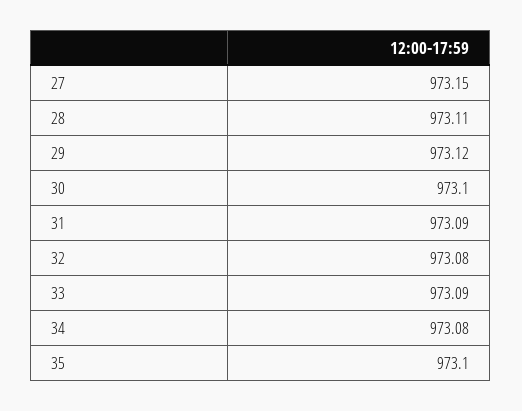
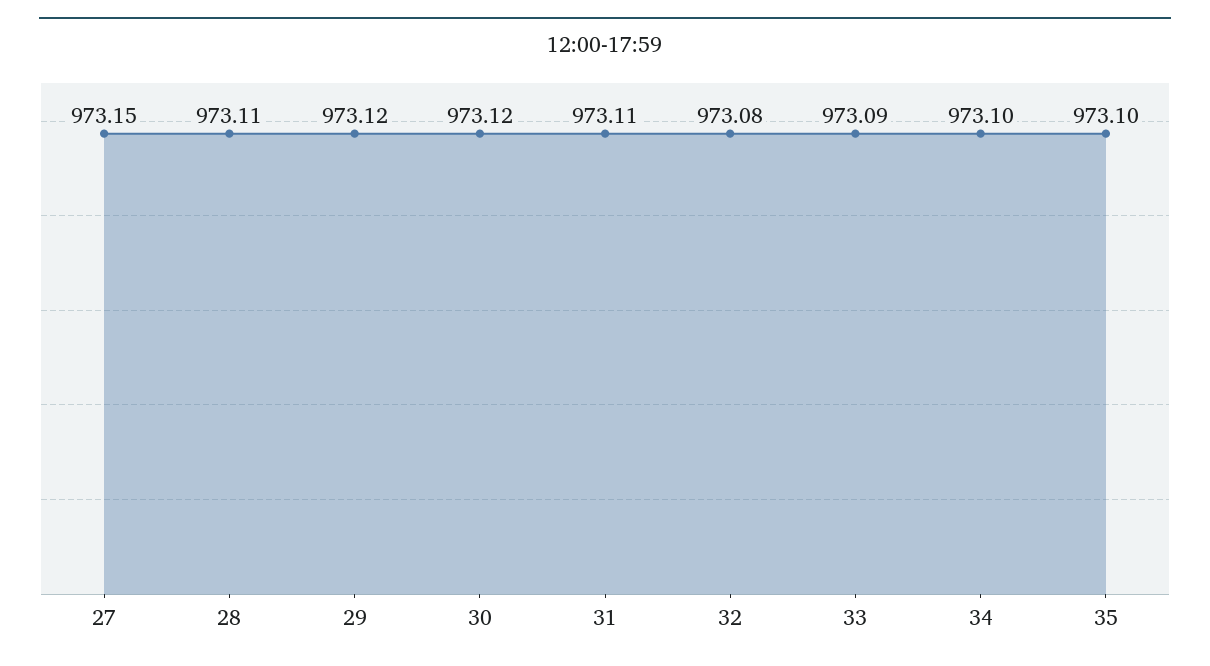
  {
    "27": 973.15,
    "28": 973.11,
    "29": 973.12,
-   "30": 973.1,
+   "30": 973.12,
-   "31": 973.09,
+   "31": 973.11,
    "32": 973.08,
    "33": 973.09,
-   "34": 973.08,
+   "34": 973.1,
    "35": 973.1
  }

